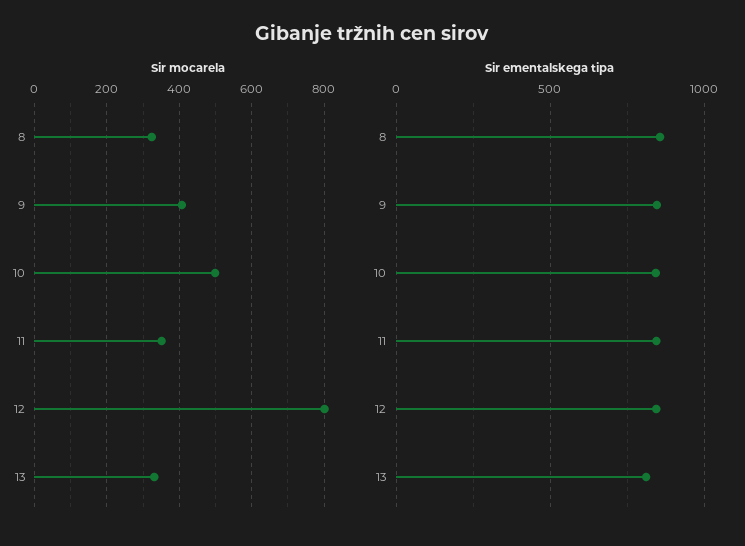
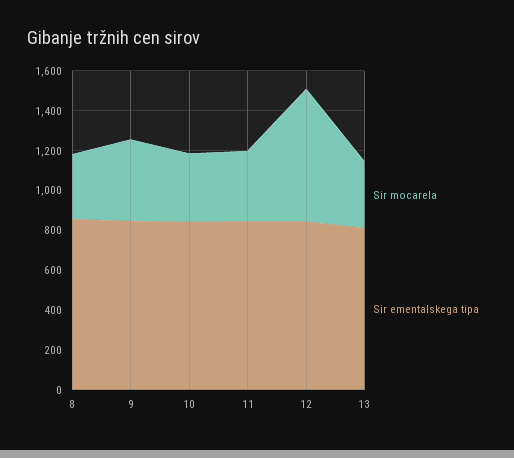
  {
    "Sir mocarela": {
      "8": 320,
      "9": 400,
-     "10": 500,
+     "10": 350,
      "11": 360,
-     "12": 800,
+     "12": 650,
      "13": 340
    },
    "Sir ementalskega tipa": {
      "8": 850,
      "9": 850,
      "10": 850,
      "11": 850,
      "12": 850,
      "13": 800
    }
  }

